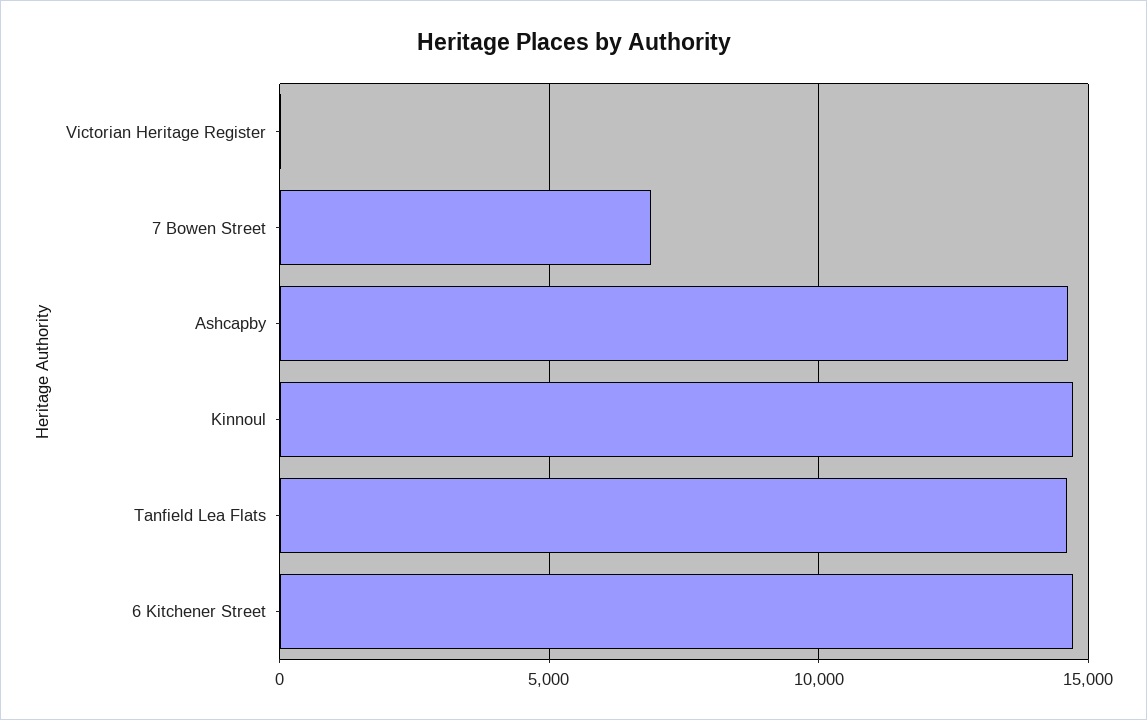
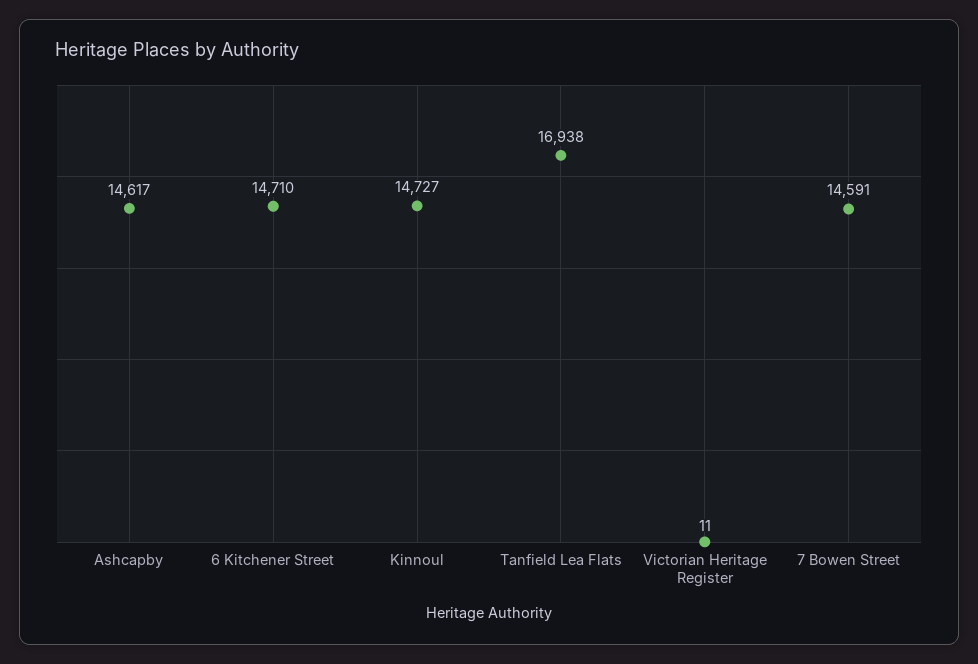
  {
    "Victorian Heritage Register": 11,
-   "7 Bowen Street": 7000,
+   "7 Bowen Street": 14591,
    "Ashcapby": 14617,
    "Kinnoul": 14727,
-   "Tanfield Lea Flats": 14500,
+   "Tanfield Lea Flats": 16938,
    "6 Kitchener Street": 14710
  }

